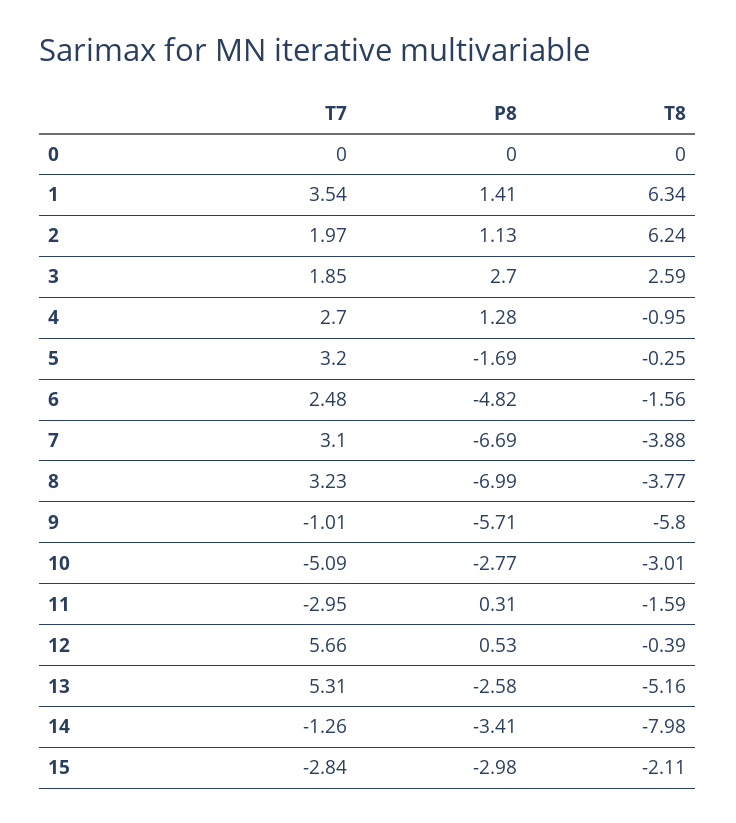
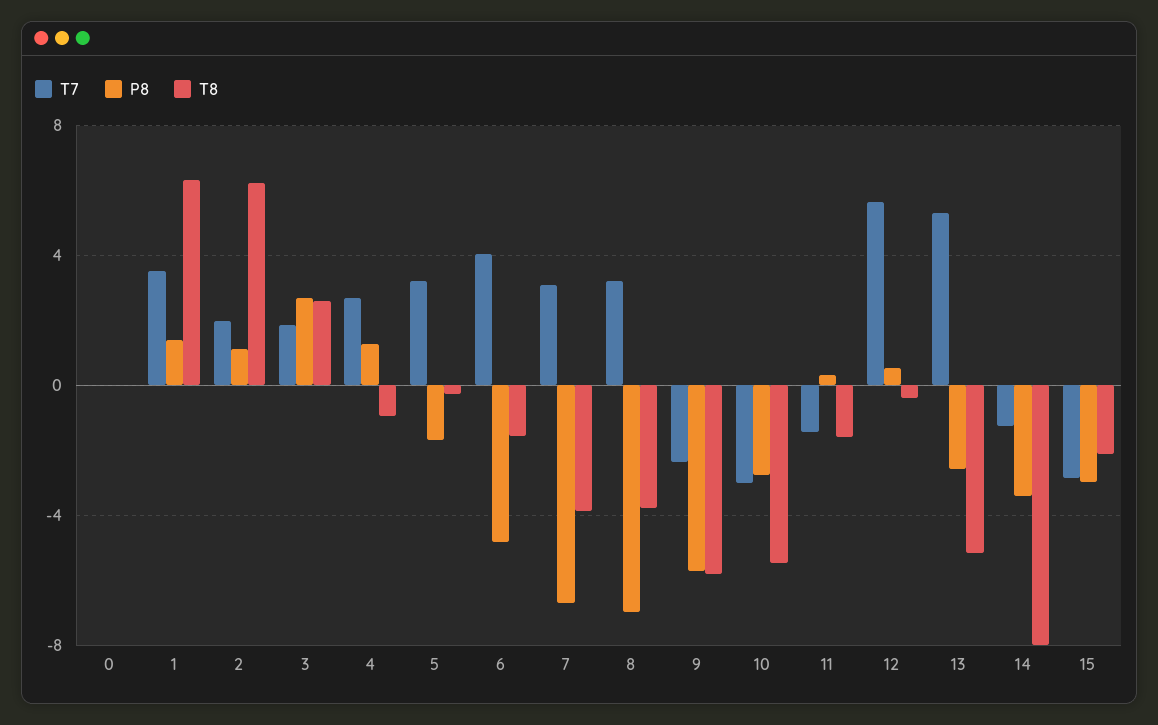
  {
    "T7": {
      "0": 0,
      "1": 3.54,
      "2": 1.97,
      "3": 1.85,
      "4": 2.7,
      "5": 3.2,
-     "6": 2.48,
+     "6": 4,
      "7": 3.1,
      "8": 3.23,
-     "9": -1.01,
+     "9": -2.5,
-     "10": -5.09,
+     "10": -3,
-     "11": -2.95,
+     "11": -1.5,
      "12": 5.66,
      "13": 5.31,
      "14": -1.26,
      "15": -2.84
    },
    "P8": {
      "0": 0,
      "1": 1.41,
      "2": 1.13,
      "3": 2.7,
      "4": 1.28,
      "5": -1.69,
      "6": -4.82,
      "7": -6.69,
      "8": -6.99,
      "9": -5.71,
      "10": -2.77,
      "11": 0.31,
      "12": 0.53,
      "13": -2.58,
      "14": -3.41,
      "15": -2.98
    },
    "T8": {
      "0": 0,
      "1": 6.34,
      "2": 6.24,
      "3": 2.59,
      "4": -0.95,
      "5": -0.25,
      "6": -1.56,
      "7": -3.88,
      "8": -3.77,
      "9": -5.8,
-     "10": -3.01,
+     "10": -5.5,
      "11": -1.59,
      "12": -0.39,
      "13": -5.16,
      "14": -7.98,
      "15": -2.11
    }
  }

